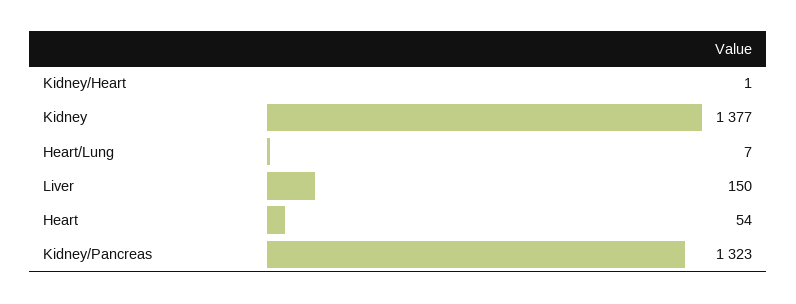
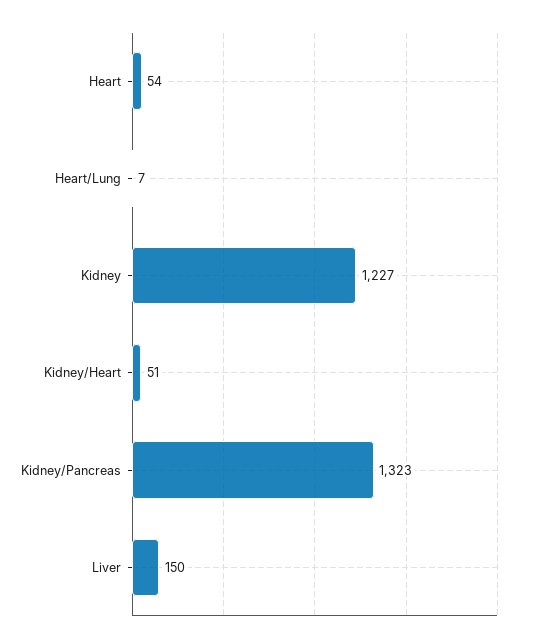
  {
-   "Kidney/Heart": 1,
+   "Kidney/Heart": 51,
-   "Kidney": 1377,
+   "Kidney": 1227,
    "Heart/Lung": 7,
    "Liver": 150,
    "Heart": 54,
    "Kidney/Pancreas": 1323
  }

